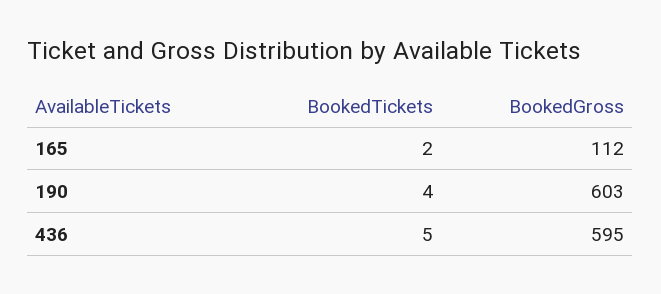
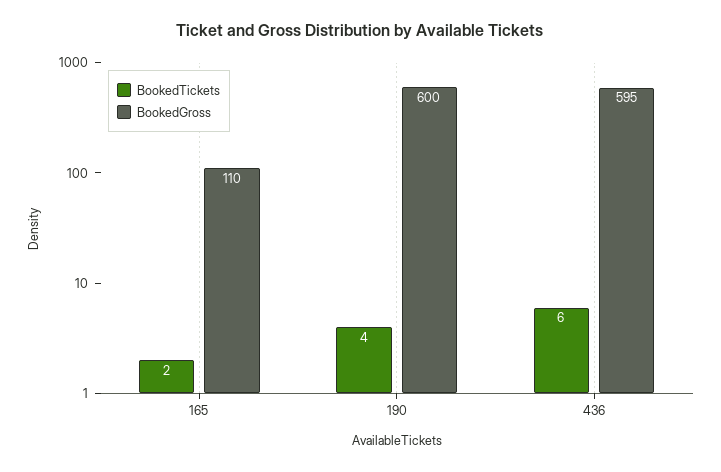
  {
    "BookedTickets": {
      "165": 2,
      "190": 4,
-     "436": 5
+     "436": 6
    },
    "BookedGross": {
-     "165": 112,
+     "165": 110,
-     "190": 603,
+     "190": 600,
      "436": 595
    }
  }

